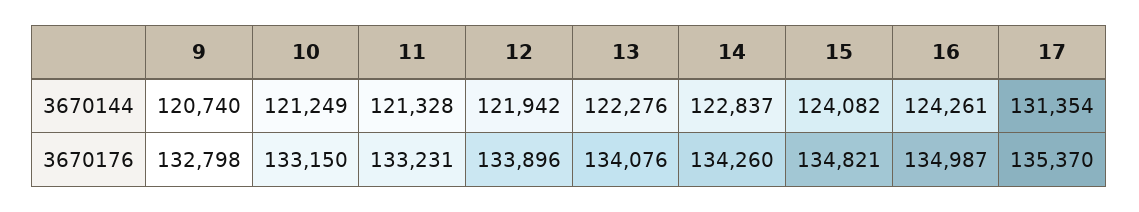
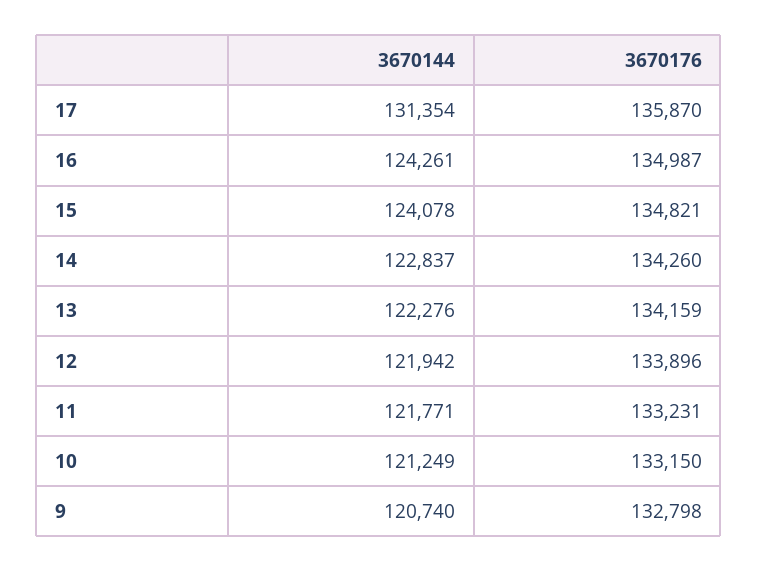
  {
    "9": {
      "3670144": 120740,
      "3670176": 132798
    },
    "10": {
      "3670144": 121249,
      "3670176": 133150
    },
    "11": {
-     "3670144": 121328,
+     "3670144": 121771,
      "3670176": 133231
    },
    "12": {
      "3670144": 121942,
      "3670176": 133896
    },
    "13": {
      "3670144": 122276,
-     "3670176": 134076
+     "3670176": 134159
    },
    "14": {
      "3670144": 122837,
      "3670176": 134260
    },
    "15": {
-     "3670144": 124082,
+     "3670144": 124078,
      "3670176": 134821
    },
    "16": {
      "3670144": 124261,
      "3670176": 134987
    },
    "17": {
      "3670144": 131354,
-     "3670176": 135370
+     "3670176": 135870
    }
  }

